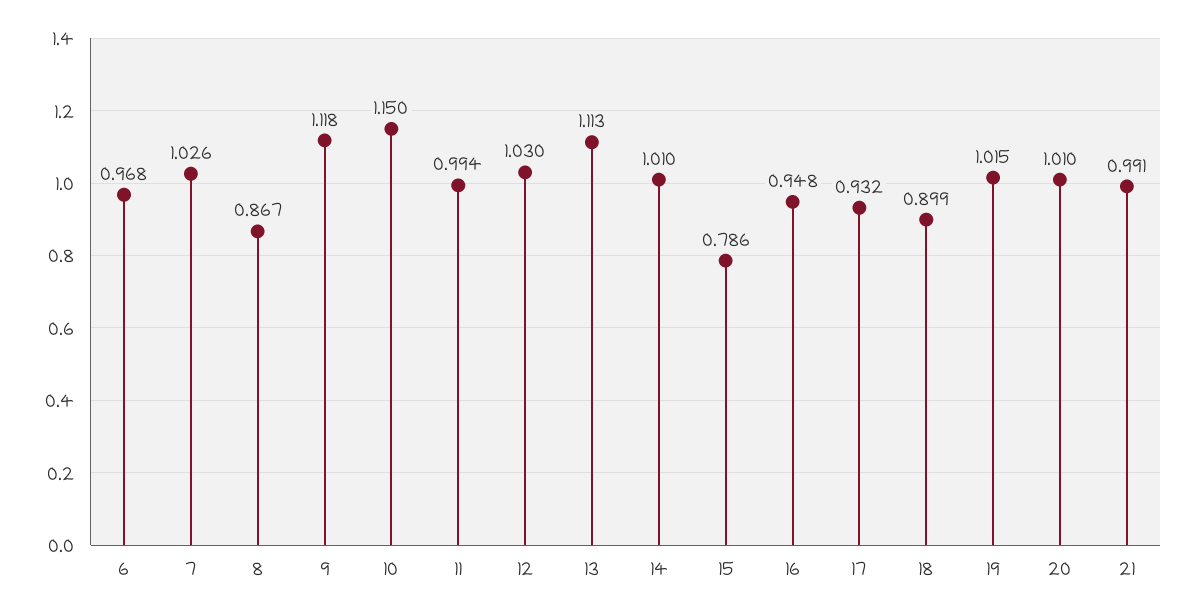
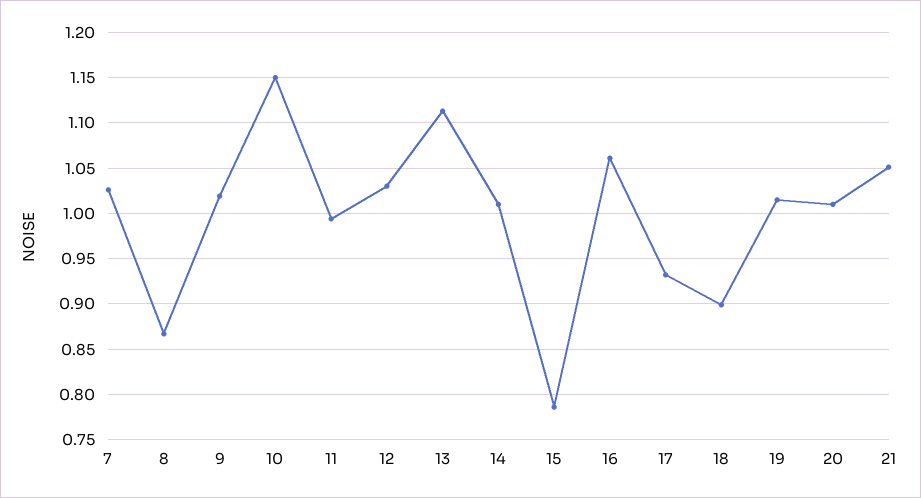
  {
-   "6": 0.968,
    "7": 1.026,
    "8": 0.867,
-   "9": 1.118,
+   "9": 1.02,
    "10": 1.15,
    "11": 0.994,
    "12": 1.03,
    "13": 1.113,
    "14": 1.01,
    "15": 0.786,
-   "16": 0.948,
+   "16": 1.06,
    "17": 0.932,
    "18": 0.899,
    "19": 1.015,
    "20": 1.01,
-   "21": 0.991
+   "21": 1.05
  }

